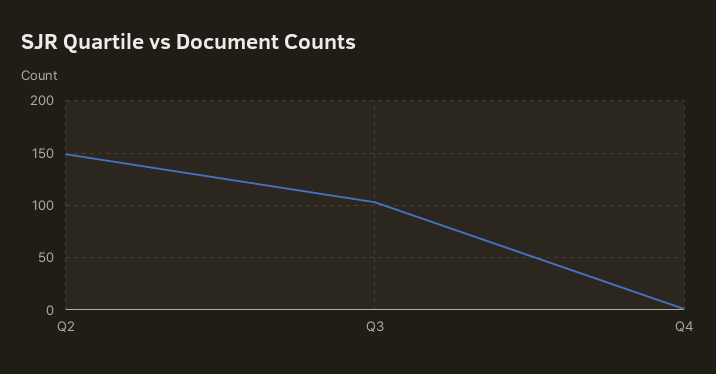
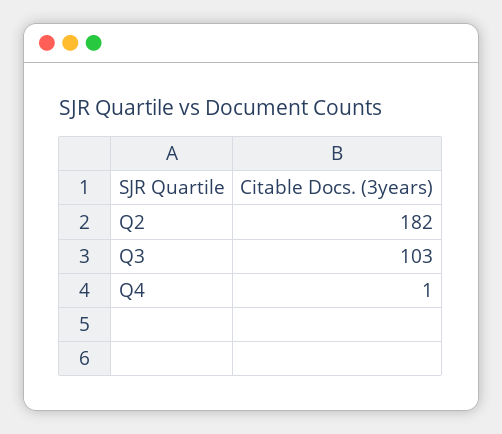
  {
-   "Q2": 150,
+   "Q2": 182,
    "Q3": 103,
    "Q4": 1
  }

